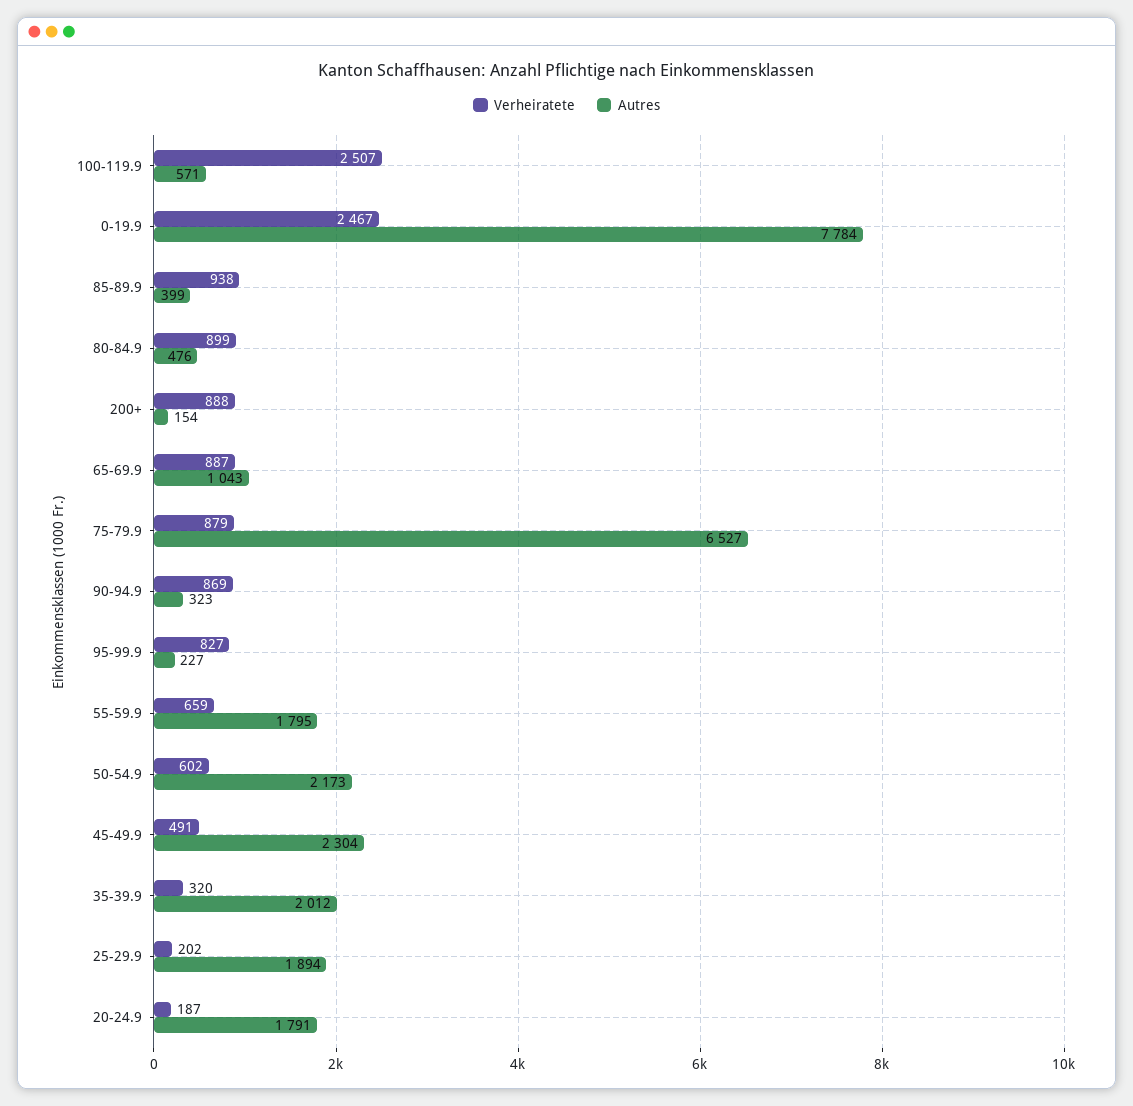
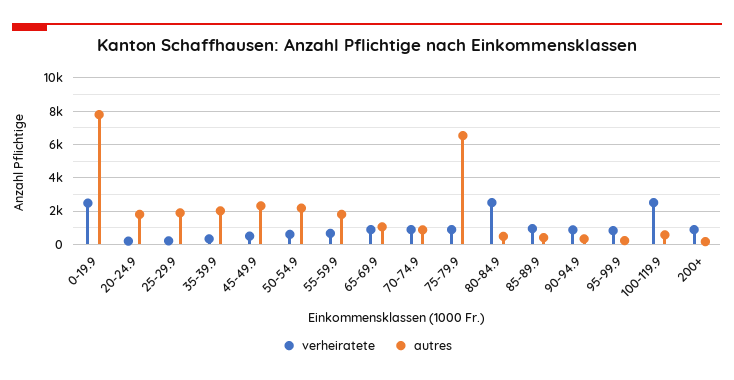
  {
    "Verheiratete": {
      "100-119.9": 2507,
      "0-19.9": 2467,
      "85-89.9": 938,
-     "80-84.9": 899,
+     "80-84.9": 2500,
      "200+": 888,
      "65-69.9": 887,
      "75-79.9": 879,
      "90-94.9": 869,
      "95-99.9": 827,
      "55-59.9": 659,
      "50-54.9": 602,
      "45-49.9": 491,
      "35-39.9": 320,
      "25-29.9": 202,
-     "20-24.9": 187
+     "20-24.9": 187,
+     "70-74.9": 1000
    },
    "Autres": {
      "100-119.9": 571,
      "0-19.9": 7784,
      "85-89.9": 399,
      "80-84.9": 476,
      "200+": 154,
      "65-69.9": 1043,
      "75-79.9": 6527,
      "90-94.9": 323,
      "95-99.9": 227,
      "55-59.9": 1795,
      "50-54.9": 2173,
      "45-49.9": 2304,
      "35-39.9": 2012,
      "25-29.9": 1894,
-     "20-24.9": 1791
+     "20-24.9": 1791,
+     "70-74.9": 1000
    }
  }

